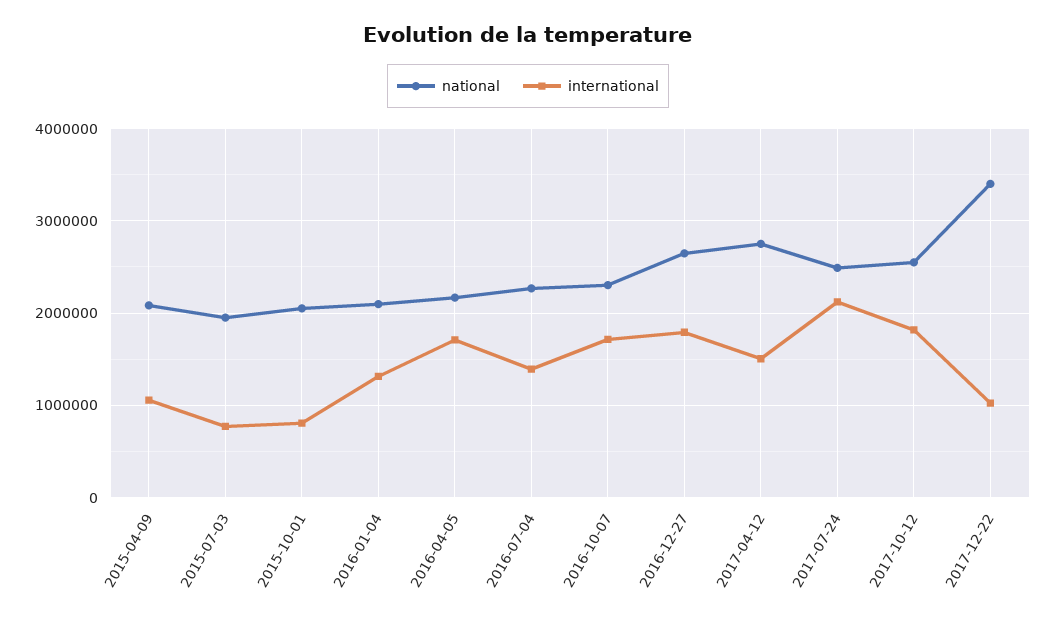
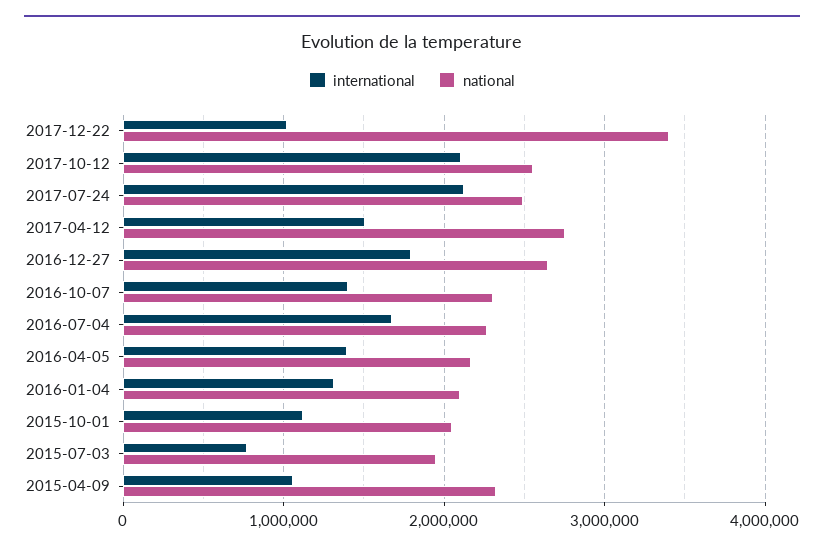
  {
    "national": {
-     "2015-04-09": 2100000,
+     "2015-04-09": 2300000,
      "2015-07-03": 1900000,
      "2015-10-01": 2100000,
      "2016-01-04": 2100000,
      "2016-04-05": 2200000,
      "2016-07-04": 2300000,
      "2016-10-07": 2300000,
      "2016-12-27": 2600000,
      "2017-04-12": 2800000,
      "2017-07-24": 2500000,
      "2017-10-12": 2600000,
      "2017-12-22": 3400000
    },
    "international": {
      "2015-04-09": 1100000,
      "2015-07-03": 800000,
-     "2015-10-01": 800000,
+     "2015-10-01": 1100000,
      "2016-01-04": 1300000,
-     "2016-04-05": 1700000,
+     "2016-04-05": 1400000,
-     "2016-07-04": 1400000,
+     "2016-07-04": 1700000,
-     "2016-10-07": 1700000,
+     "2016-10-07": 1400000,
      "2016-12-27": 1800000,
      "2017-04-12": 1500000,
      "2017-07-24": 2100000,
-     "2017-10-12": 1800000,
+     "2017-10-12": 2100000,
      "2017-12-22": 1000000
    }
  }

